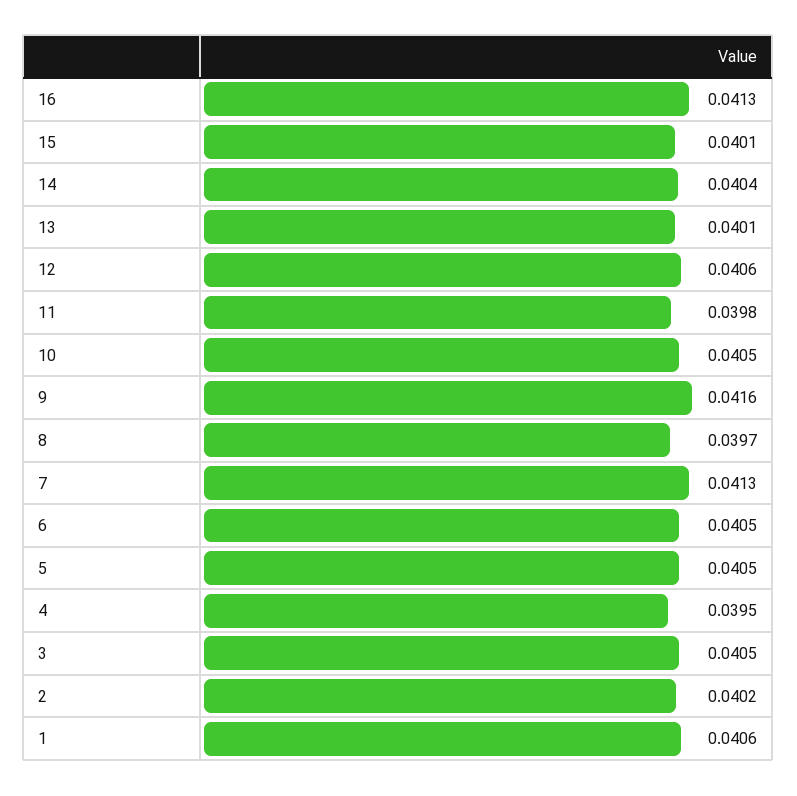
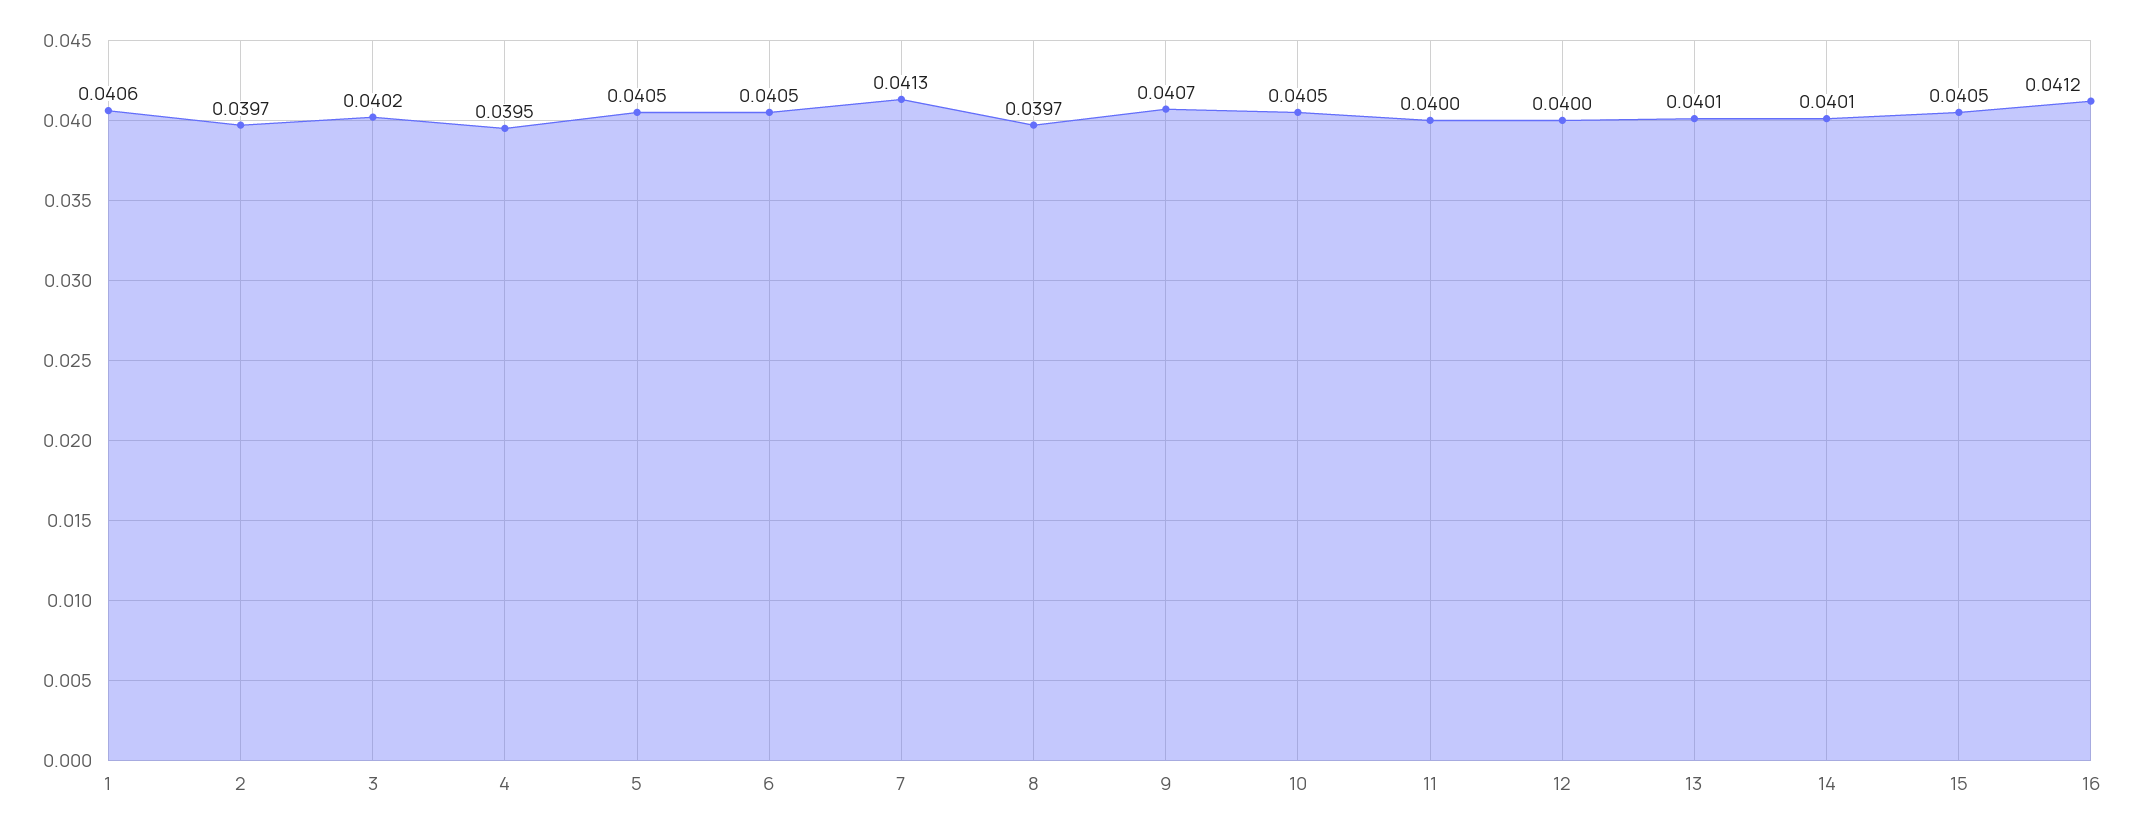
  {
-   "16": 0.0413,
+   "16": 0.0412,
-   "15": 0.0401,
+   "15": 0.0405,
-   "14": 0.0404,
+   "14": 0.0401,
    "13": 0.0401,
-   "12": 0.0406,
+   "12": 0.04,
-   "11": 0.0398,
+   "11": 0.04,
    "10": 0.0405,
-   "9": 0.0416,
+   "9": 0.0407,
    "8": 0.0397,
    "7": 0.0413,
    "6": 0.0405,
    "5": 0.0405,
    "4": 0.0395,
-   "3": 0.0405,
+   "3": 0.0402,
-   "2": 0.0402,
+   "2": 0.0397,
    "1": 0.0406
  }

